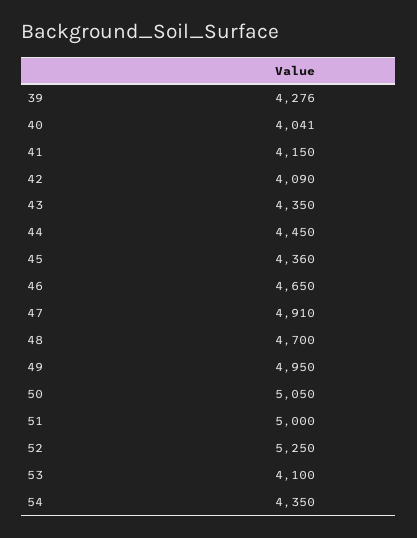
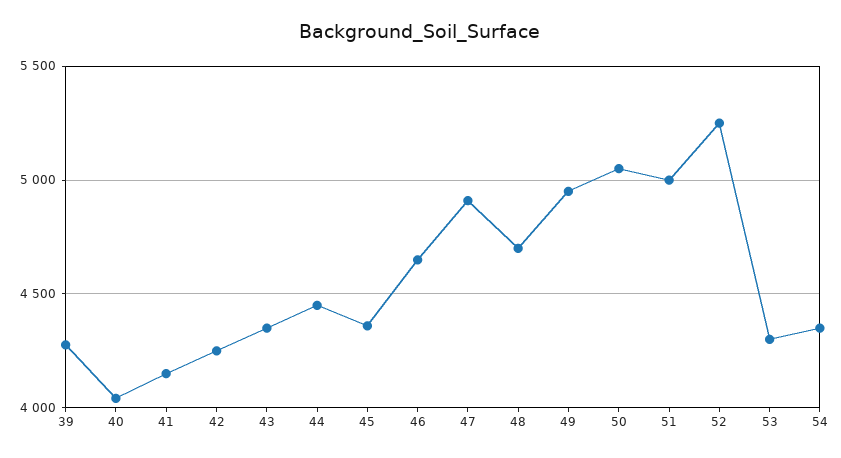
  {
    "39": 4276,
    "40": 4041,
    "41": 4150,
-   "42": 4090,
+   "42": 4250,
    "43": 4350,
    "44": 4450,
    "45": 4360,
    "46": 4650,
    "47": 4910,
    "48": 4700,
    "49": 4950,
    "50": 5050,
    "51": 5000,
    "52": 5250,
-   "53": 4100,
+   "53": 4300,
    "54": 4350
  }

